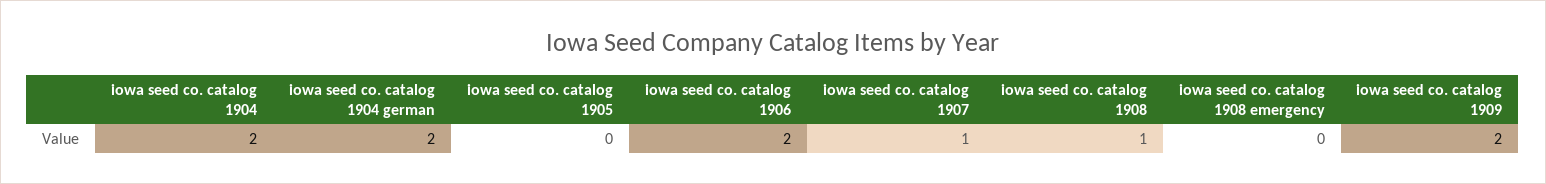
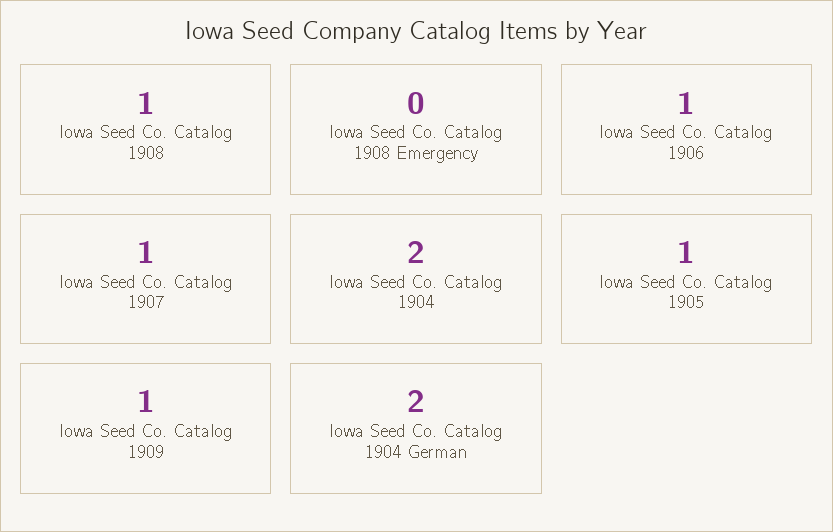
  {
    "iowa seed co. catalog 1904": 2,
    "iowa seed co. catalog 1904 german": 2,
-   "iowa seed co. catalog 1905": 0,
+   "iowa seed co. catalog 1905": 1,
-   "iowa seed co. catalog 1906": 2,
+   "iowa seed co. catalog 1906": 1,
    "iowa seed co. catalog 1907": 1,
    "iowa seed co. catalog 1908": 1,
    "iowa seed co. catalog 1908 emergency": 0,
-   "iowa seed co. catalog 1909": 2
+   "iowa seed co. catalog 1909": 1
  }

